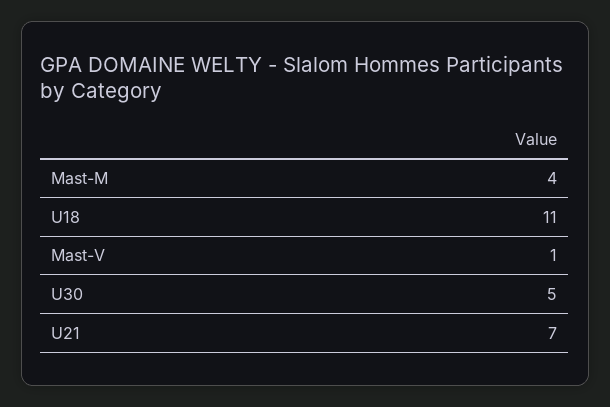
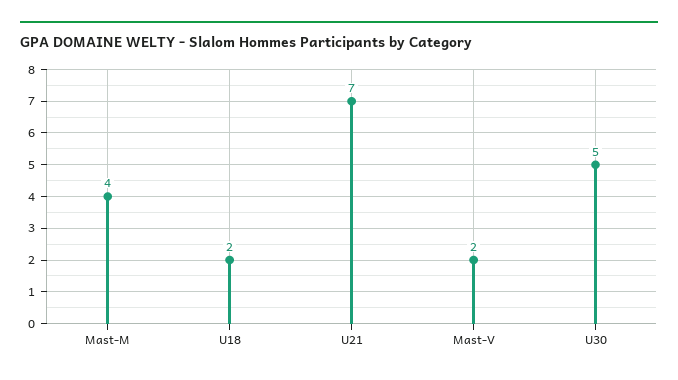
  {
    "Mast-M": 4,
-   "U18": 11,
+   "U18": 2,
-   "Mast-V": 1,
+   "Mast-V": 2,
    "U30": 5,
    "U21": 7
  }

